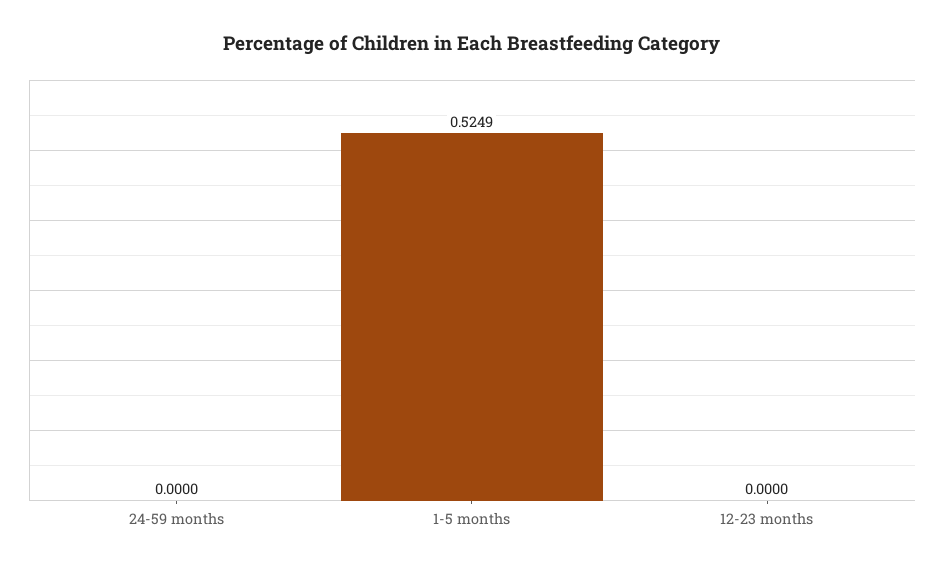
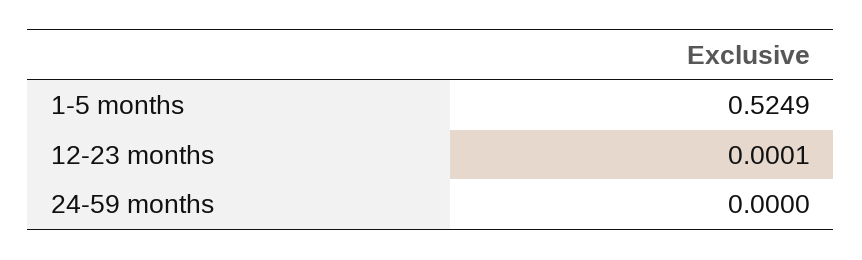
  {
    "24-59 months": 0,
    "1-5 months": 0.5249,
-   "12-23 months": 0
+   "12-23 months": 0.0001
  }

